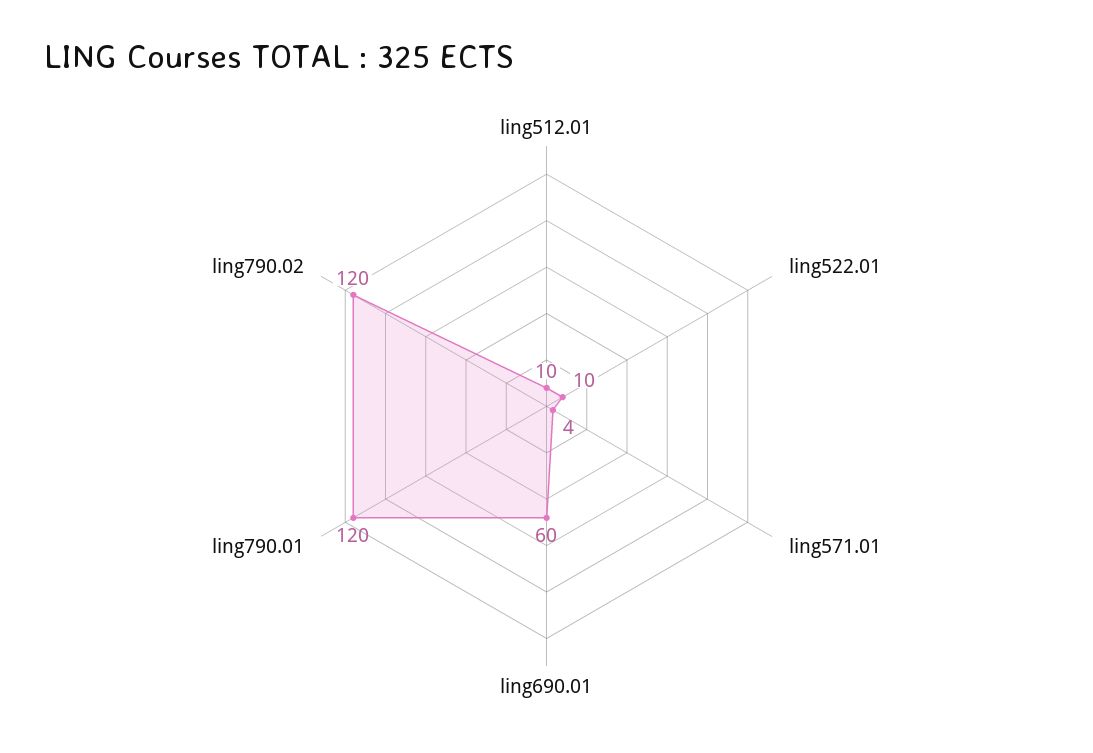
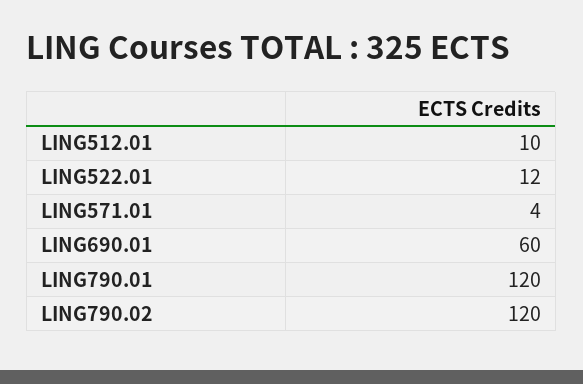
  {
    "ling512.01": 10,
-   "ling522.01": 10,
+   "ling522.01": 12,
    "ling571.01": 4,
    "ling690.01": 60,
    "ling790.01": 120,
    "ling790.02": 120
  }

